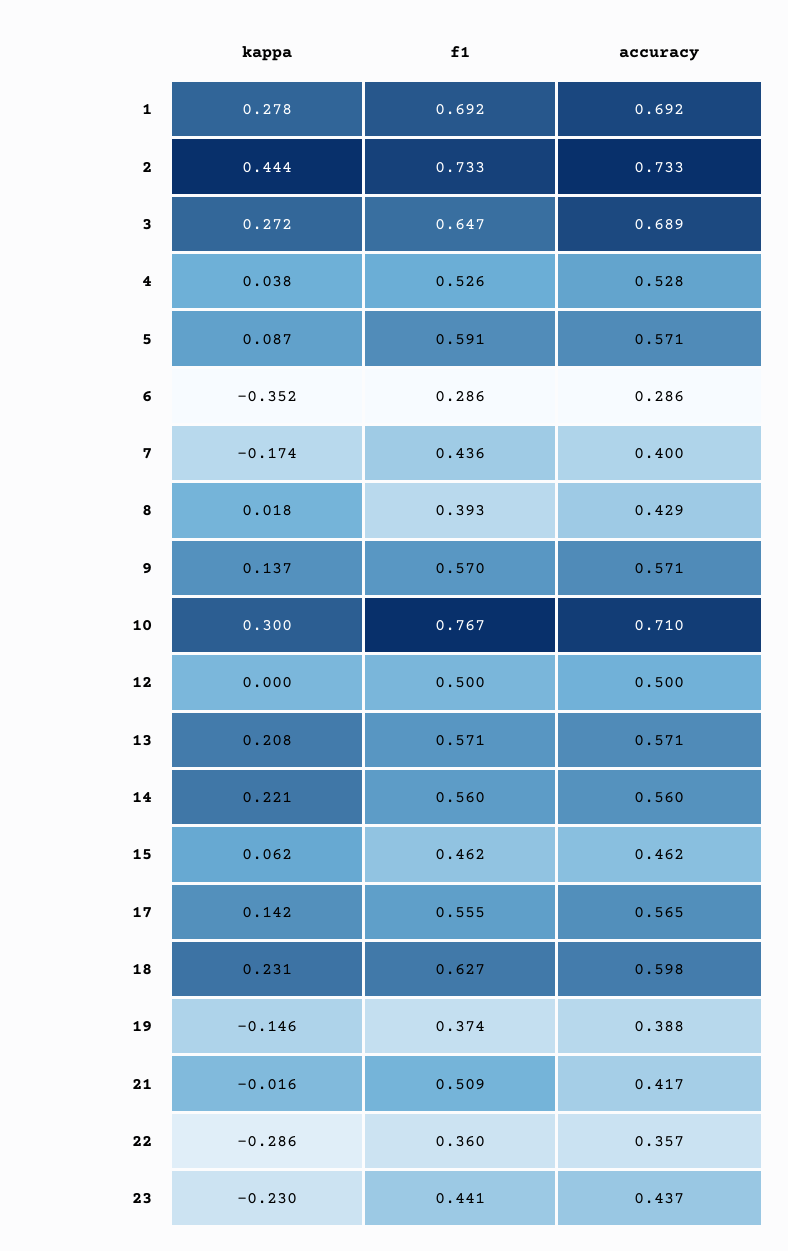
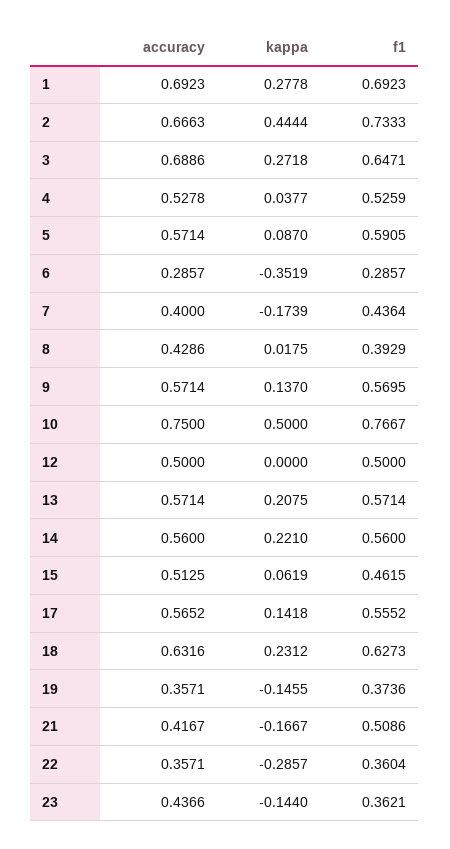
  {
    "kappa": {
      "1": 0.2778,
      "2": 0.4444,
      "3": 0.2718,
      "4": 0.0377,
      "5": 0.087,
      "6": -0.3519,
      "7": -0.1739,
      "8": 0.0175,
      "9": 0.137,
-     "10": 0.3,
+     "10": 0.5,
      "12": 0,
      "13": 0.2075,
      "14": 0.221,
      "15": 0.0619,
      "17": 0.1418,
      "18": 0.2312,
      "19": -0.1455,
-     "21": -0.016,
+     "21": -0.1667,
      "22": -0.2857,
-     "23": -0.23
+     "23": -0.144
    },
    "f1": {
      "1": 0.6923,
      "2": 0.7333,
      "3": 0.6471,
      "4": 0.5259,
      "5": 0.5905,
      "6": 0.2857,
      "7": 0.4364,
      "8": 0.3929,
      "9": 0.5695,
      "10": 0.7667,
      "12": 0.5,
      "13": 0.5714,
      "14": 0.56,
      "15": 0.4615,
      "17": 0.5552,
      "18": 0.6273,
      "19": 0.3736,
      "21": 0.5086,
      "22": 0.3604,
-     "23": 0.441
+     "23": 0.3621
    },
    "accuracy": {
      "1": 0.6923,
-     "2": 0.733,
+     "2": 0.6663,
      "3": 0.6886,
      "4": 0.5278,
      "5": 0.5714,
      "6": 0.2857,
      "7": 0.4,
      "8": 0.4286,
      "9": 0.5714,
-     "10": 0.71,
+     "10": 0.75,
      "12": 0.5,
      "13": 0.5714,
      "14": 0.56,
-     "15": 0.462,
+     "15": 0.5125,
      "17": 0.5652,
-     "18": 0.598,
+     "18": 0.6316,
-     "19": 0.388,
+     "19": 0.3571,
      "21": 0.4167,
      "22": 0.3571,
      "23": 0.4366
    }
  }

